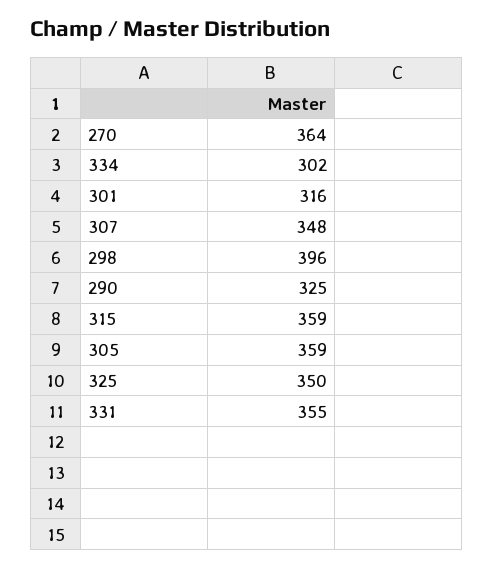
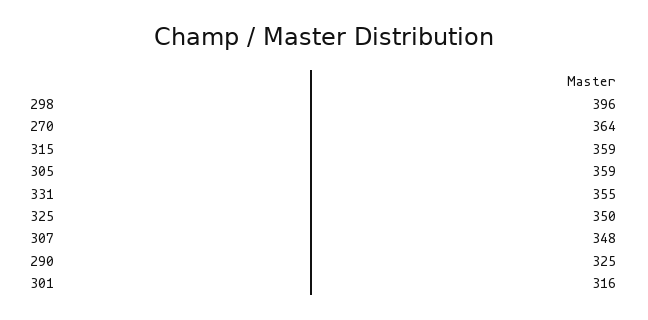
  {
    "270": 364,
-   "334": 302,
    "301": 316,
    "307": 348,
    "298": 396,
    "290": 325,
    "315": 359,
    "305": 359,
    "325": 350,
    "331": 355
  }

